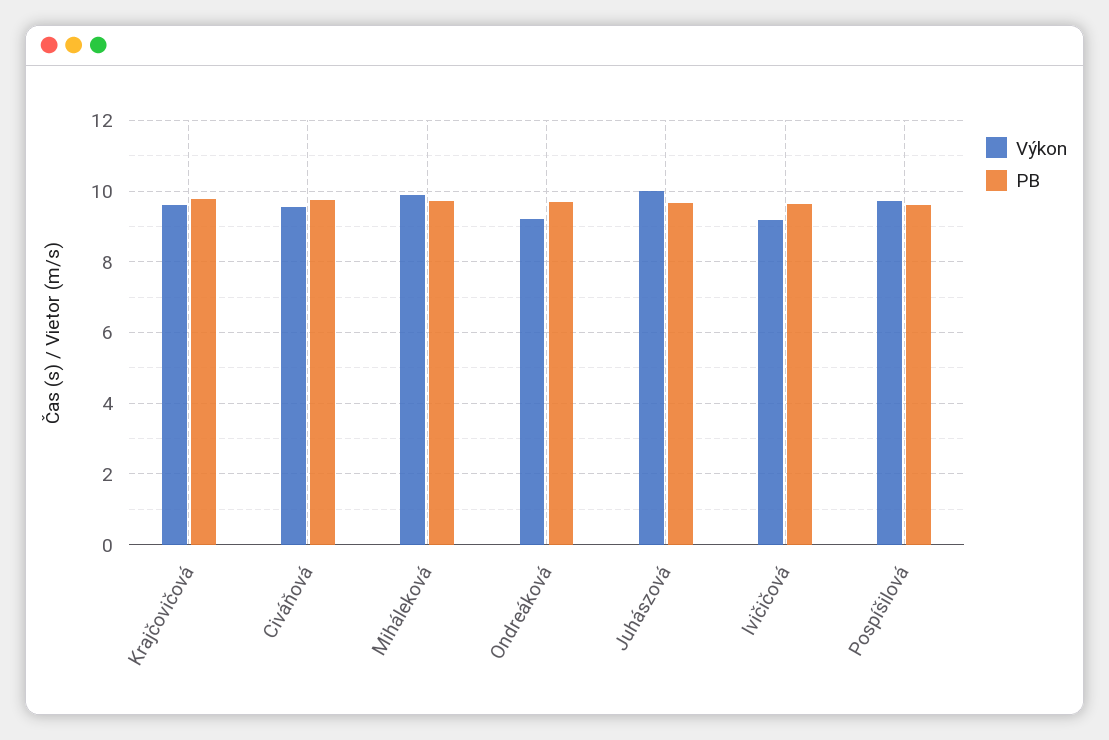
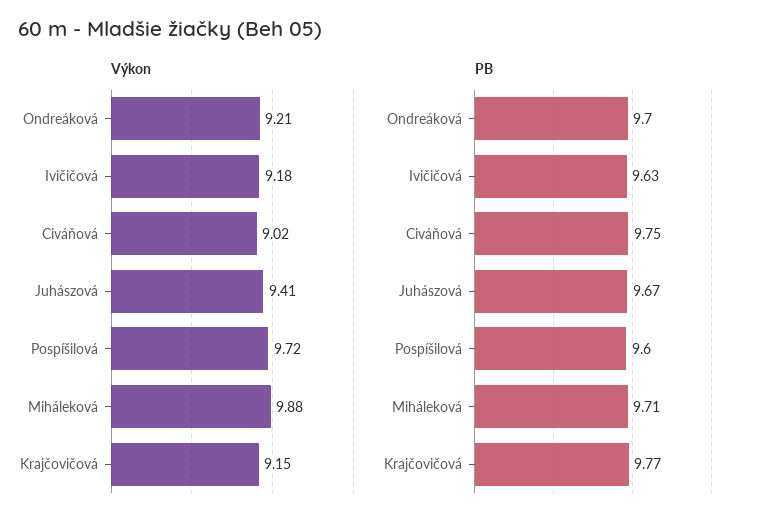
  {
    "Výkon": {
-     "Krajčovičová": 9.6,
+     "Krajčovičová": 9.15,
-     "Civáňová": 9.6,
+     "Civáňová": 9.02,
      "Miháleková": 9.88,
      "Ondreáková": 9.21,
-     "Juhászová": 10,
+     "Juhászová": 9.41,
      "Ivičičová": 9.18,
      "Pospíšilová": 9.72
    },
    "PB": {
      "Krajčovičová": 9.77,
      "Civáňová": 9.75,
      "Miháleková": 9.71,
      "Ondreáková": 9.7,
      "Juhászová": 9.67,
      "Ivičičová": 9.63,
      "Pospíšilová": 9.6
    }
  }

